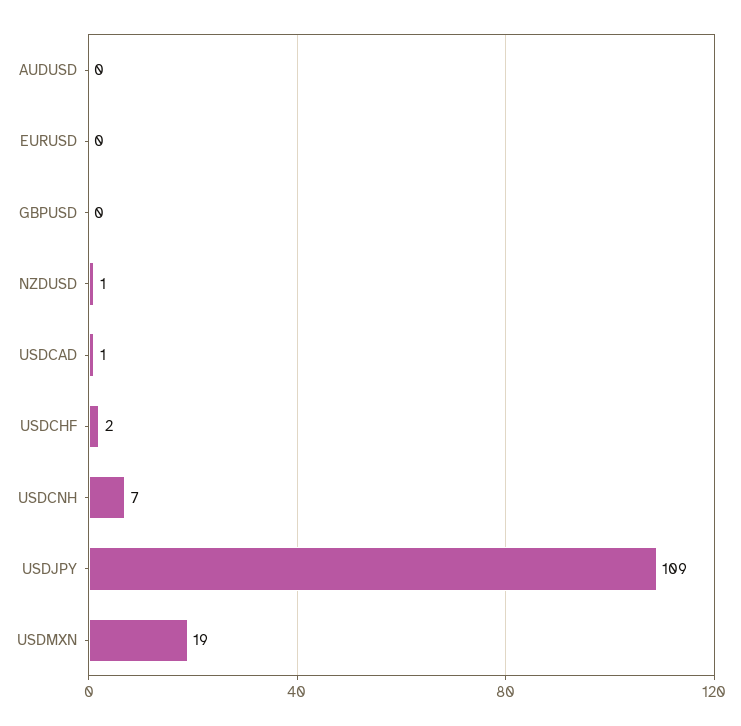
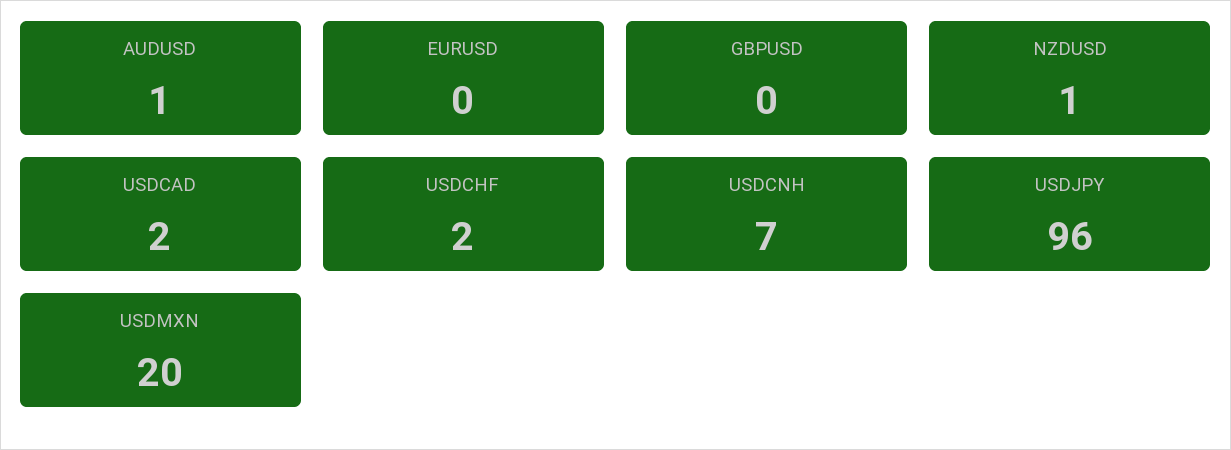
  {
-   "AUDUSD": 0,
+   "AUDUSD": 1,
    "EURUSD": 0,
    "GBPUSD": 0,
    "NZDUSD": 1,
-   "USDCAD": 1,
+   "USDCAD": 2,
    "USDCHF": 2,
    "USDCNH": 7,
-   "USDJPY": 109,
+   "USDJPY": 96,
-   "USDMXN": 19
+   "USDMXN": 20
  }

